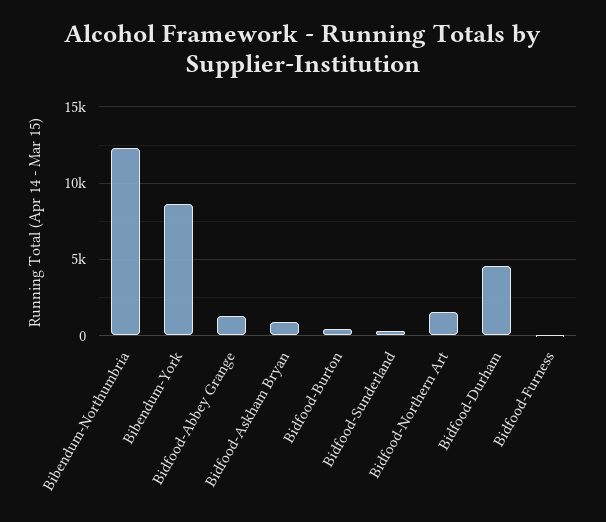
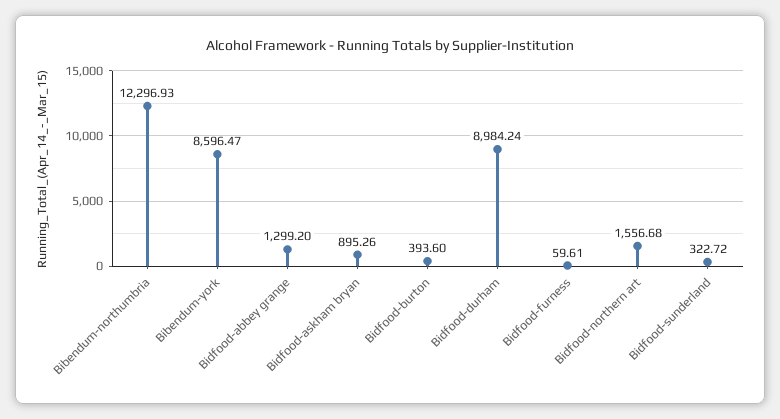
  {
    "Bibendum-Northumbria": 12296.93,
    "Bibendum-York": 8596.47,
    "Bidfood-Abbey Grange": 1299.2,
    "Bidfood-Askham Bryan": 895.26,
    "Bidfood-Burton": 393.6,
    "Bidfood-Sunderland": 322.72,
    "Bidfood-Northern Art": 1556.68,
-   "Bidfood-Durham": 4500,
+   "Bidfood-Durham": 8984.24,
    "Bidfood-Furness": 59.61
  }

